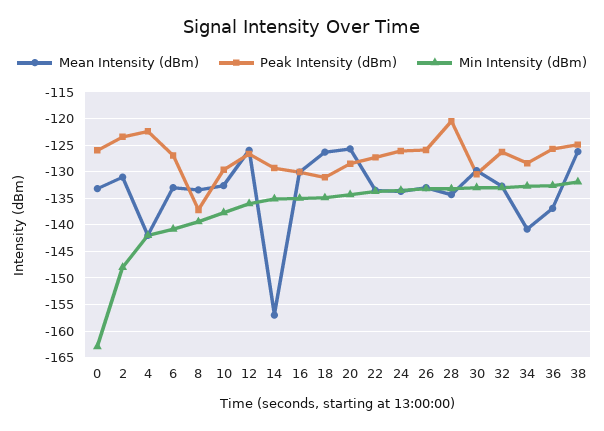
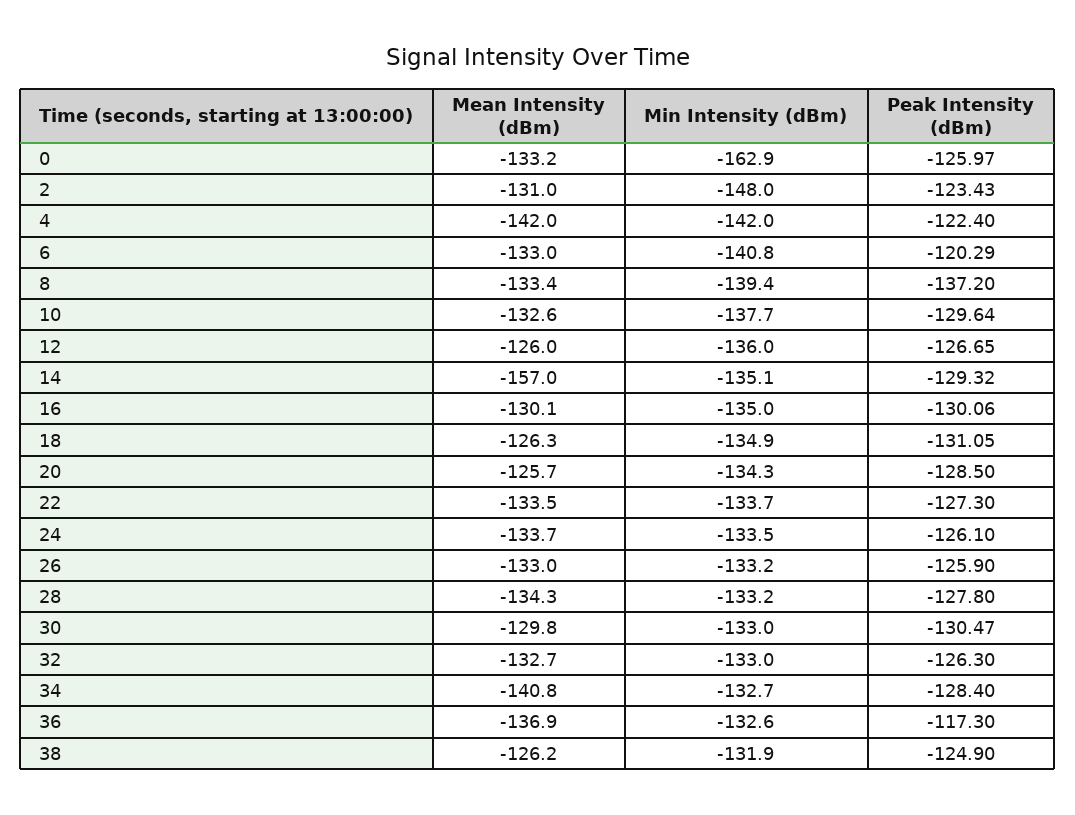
  {
    "Mean Intensity (dBm)": {
      "0": -133.2,
      "2": -131,
      "4": -142,
      "6": -133,
      "8": -133.4,
      "10": -132.6,
      "12": -126,
      "14": -157,
      "16": -130.1,
      "18": -126.3,
      "20": -125.7,
      "22": -133.5,
      "24": -133.7,
      "26": -133,
      "28": -134.3,
      "30": -129.8,
      "32": -132.7,
      "34": -140.8,
      "36": -136.9,
      "38": -126.2
    },
    "Peak Intensity (dBm)": {
      "0": -125.97,
      "2": -123.43,
      "4": -122.4,
-     "6": -127.5,
+     "6": -120.29,
      "8": -137.2,
      "10": -129.64,
      "12": -126.65,
      "14": -129.32,
      "16": -130.06,
      "18": -131.05,
      "20": -128.5,
      "22": -127.3,
      "24": -126.1,
      "26": -125.9,
-     "28": -120,
+     "28": -127.8,
      "30": -130.47,
      "32": -126.3,
      "34": -128.4,
-     "36": -125,
+     "36": -117.3,
      "38": -124.9
    },
    "Min Intensity (dBm)": {
      "0": -162.9,
      "2": -148,
      "4": -142,
      "6": -140.8,
      "8": -139.4,
      "10": -137.7,
      "12": -136,
      "14": -135.1,
      "16": -135,
      "18": -134.9,
      "20": -134.3,
      "22": -133.7,
      "24": -133.5,
      "26": -133.2,
      "28": -133.2,
      "30": -133,
      "32": -133,
      "34": -132.7,
      "36": -132.6,
      "38": -131.9
    }
  }

